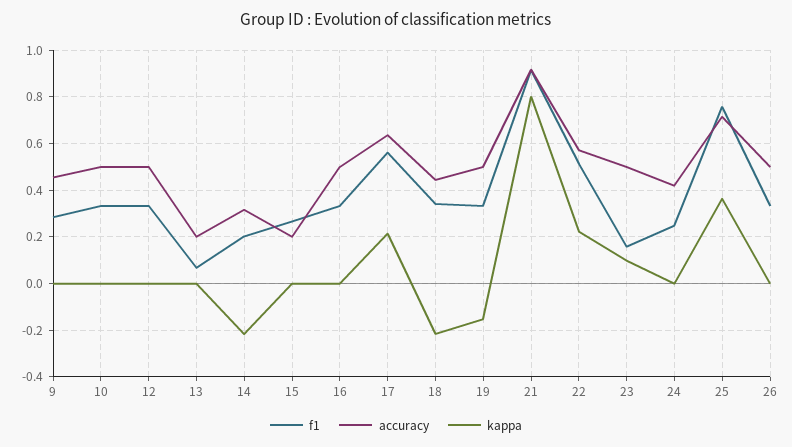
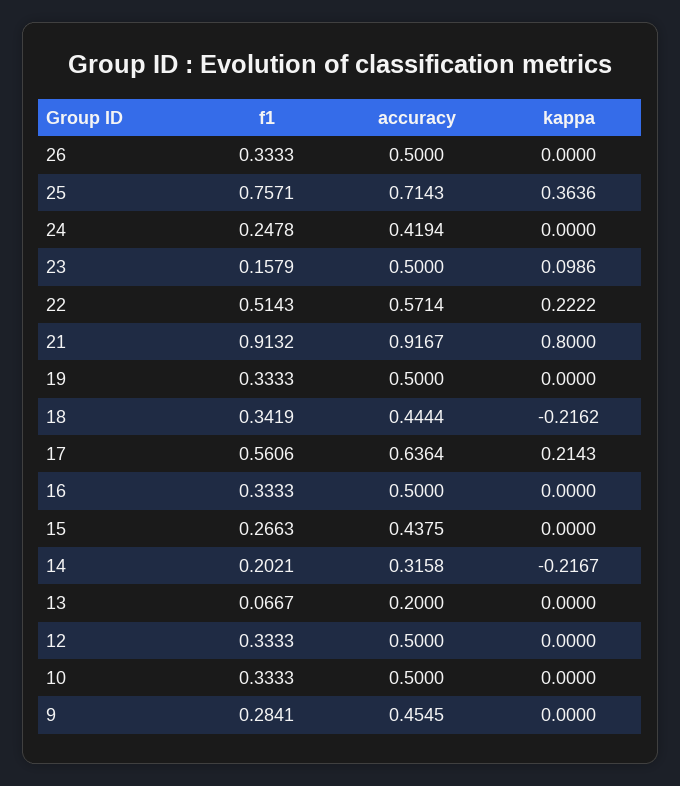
  {
    "f1": {
      "9": 0.2841,
      "10": 0.3333,
      "12": 0.3333,
      "13": 0.0667,
      "14": 0.2021,
      "15": 0.2663,
      "16": 0.3333,
      "17": 0.5606,
      "18": 0.3419,
      "19": 0.3333,
      "21": 0.9132,
      "22": 0.5143,
      "23": 0.1579,
      "24": 0.2478,
      "25": 0.7571,
      "26": 0.3333
    },
    "accuracy": {
      "9": 0.4545,
      "10": 0.5,
      "12": 0.5,
      "13": 0.2,
      "14": 0.3158,
-     "15": 0.2,
+     "15": 0.4375,
      "16": 0.5,
      "17": 0.6364,
      "18": 0.4444,
      "19": 0.5,
      "21": 0.9167,
      "22": 0.5714,
      "23": 0.5,
      "24": 0.4194,
      "25": 0.7143,
      "26": 0.5
    },
    "kappa": {
      "9": 0,
      "10": 0,
      "12": 0,
      "13": 0,
      "14": -0.2167,
      "15": 0,
      "16": 0,
      "17": 0.2143,
      "18": -0.2162,
-     "19": -0.15,
+     "19": 0,
      "21": 0.8,
      "22": 0.2222,
      "23": 0.0986,
      "24": 0,
      "25": 0.3636,
      "26": 0
    }
  }

